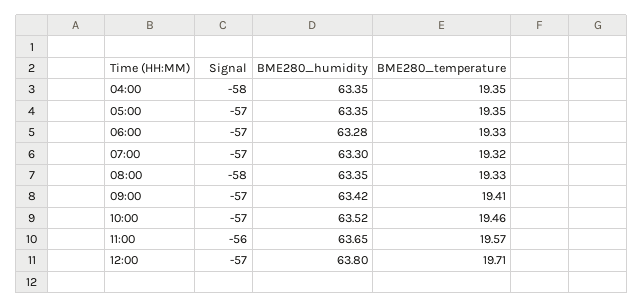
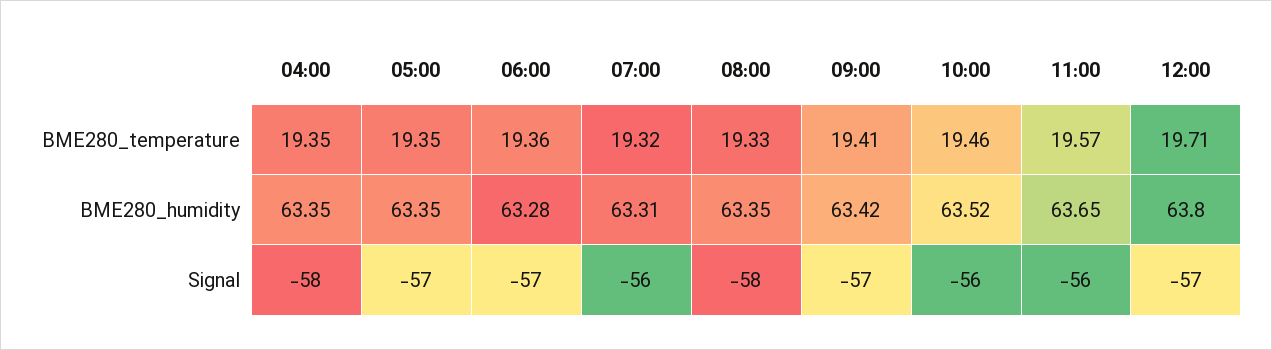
  {
    "Signal": {
      "04:00": -58,
      "05:00": -57,
      "06:00": -57,
-     "07:00": -57,
+     "07:00": -56,
      "08:00": -58,
      "09:00": -57,
-     "10:00": -57,
+     "10:00": -56,
      "11:00": -56,
      "12:00": -57
    },
    "BME280_humidity": {
      "04:00": 63.35,
      "05:00": 63.35,
      "06:00": 63.28,
-     "07:00": 63.3,
+     "07:00": 63.31,
      "08:00": 63.35,
      "09:00": 63.42,
      "10:00": 63.52,
      "11:00": 63.65,
      "12:00": 63.8
    },
    "BME280_temperature": {
      "04:00": 19.35,
      "05:00": 19.35,
-     "06:00": 19.33,
+     "06:00": 19.36,
      "07:00": 19.32,
      "08:00": 19.33,
      "09:00": 19.41,
      "10:00": 19.46,
      "11:00": 19.57,
      "12:00": 19.71
    }
  }

